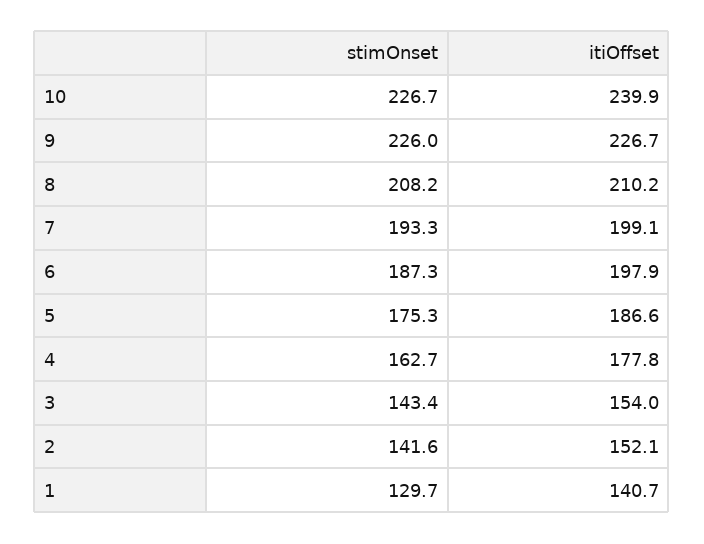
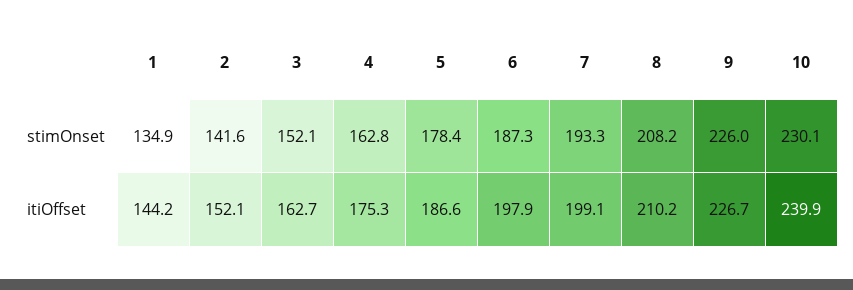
  {
    "stimOnset": {
-     "10": 226.7,
+     "10": 230.1,
      "9": 226,
      "8": 208.2,
      "7": 193.3,
      "6": 187.3,
-     "5": 175.3,
+     "5": 178.4,
-     "4": 162.7,
+     "4": 162.8,
-     "3": 143.4,
+     "3": 152.1,
      "2": 141.6,
-     "1": 129.7
+     "1": 134.9
    },
    "itiOffset": {
      "10": 239.9,
      "9": 226.7,
      "8": 210.2,
      "7": 199.1,
      "6": 197.9,
      "5": 186.6,
-     "4": 177.8,
+     "4": 175.3,
-     "3": 154,
+     "3": 162.7,
      "2": 152.1,
-     "1": 140.7
+     "1": 144.2
    }
  }

